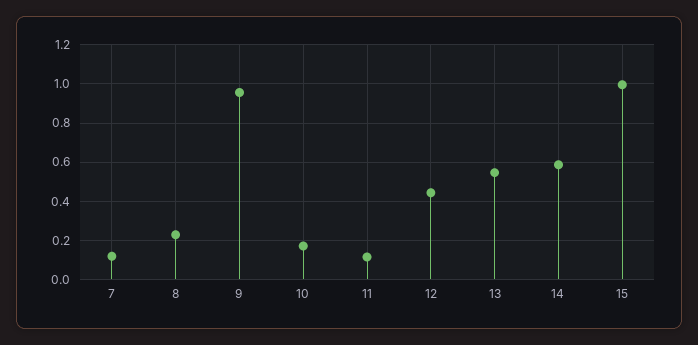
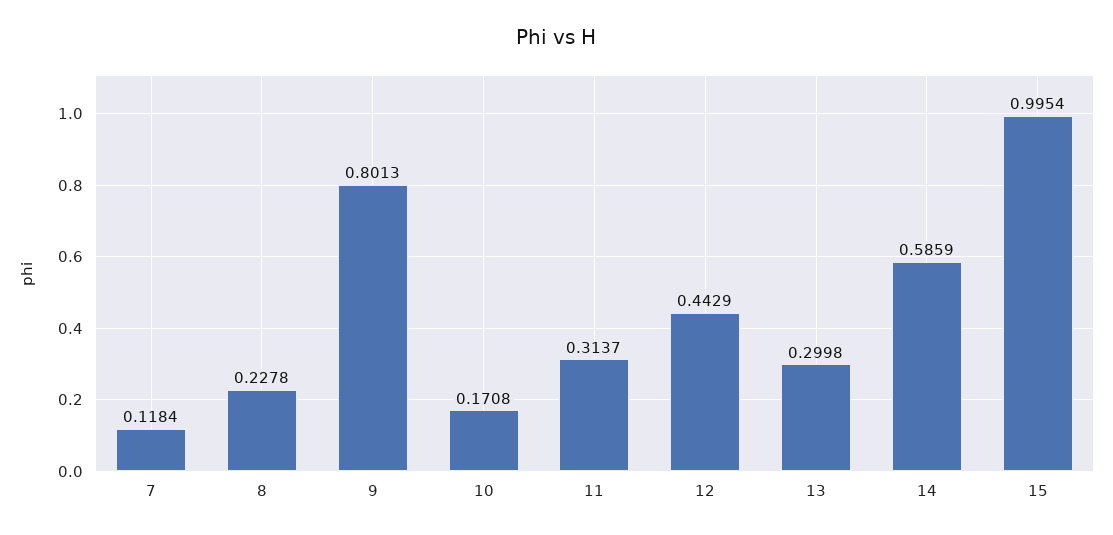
  {
    "7": 0.1184,
    "8": 0.2278,
-   "9": 0.95,
+   "9": 0.8013,
    "10": 0.1708,
-   "11": 0.1,
+   "11": 0.3137,
    "12": 0.4429,
-   "13": 0.55,
+   "13": 0.2998,
    "14": 0.5859,
    "15": 0.9954
  }

